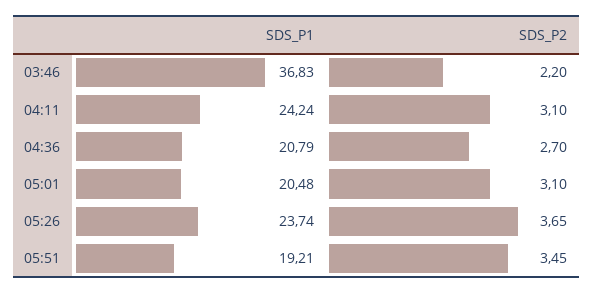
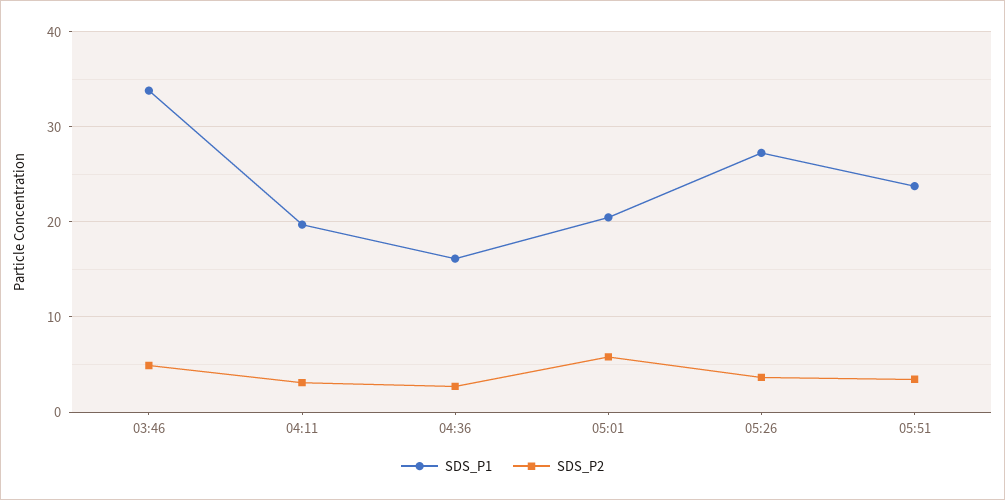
  {
    "SDS_P1": {
-     "03:46": 36.83,
+     "03:46": 34,
-     "04:11": 24.24,
+     "04:11": 20,
-     "04:36": 20.79,
+     "04:36": 16,
      "05:01": 20.48,
-     "05:26": 23.74,
+     "05:26": 27,
-     "05:51": 19.21
+     "05:51": 24
    },
    "SDS_P2": {
-     "03:46": 2.2,
+     "03:46": 5,
      "04:11": 3.1,
      "04:36": 2.7,
-     "05:01": 3.1,
+     "05:01": 6,
      "05:26": 3.65,
      "05:51": 3.45
    }
  }

